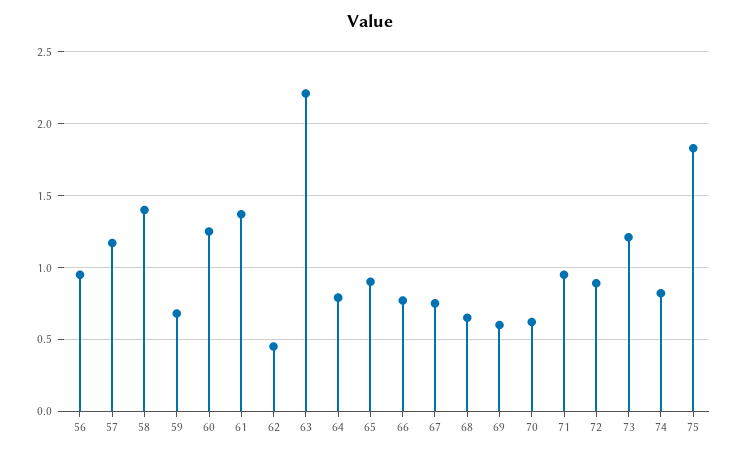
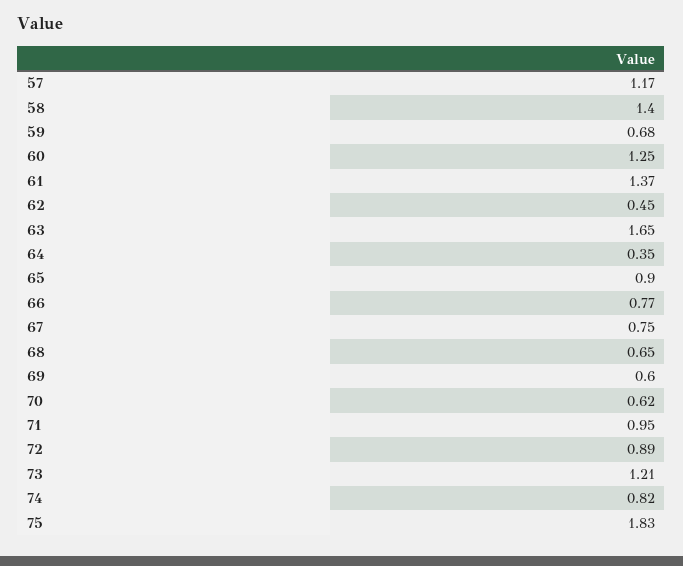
  {
-   "56": 0.95,
    "57": 1.17,
    "58": 1.4,
    "59": 0.68,
    "60": 1.25,
    "61": 1.37,
    "62": 0.45,
-   "63": 2.2,
+   "63": 1.65,
-   "64": 0.8,
+   "64": 0.35,
    "65": 0.9,
    "66": 0.77,
    "67": 0.75,
    "68": 0.65,
    "69": 0.6,
    "70": 0.62,
    "71": 0.95,
    "72": 0.89,
    "73": 1.21,
    "74": 0.82,
    "75": 1.83
  }

